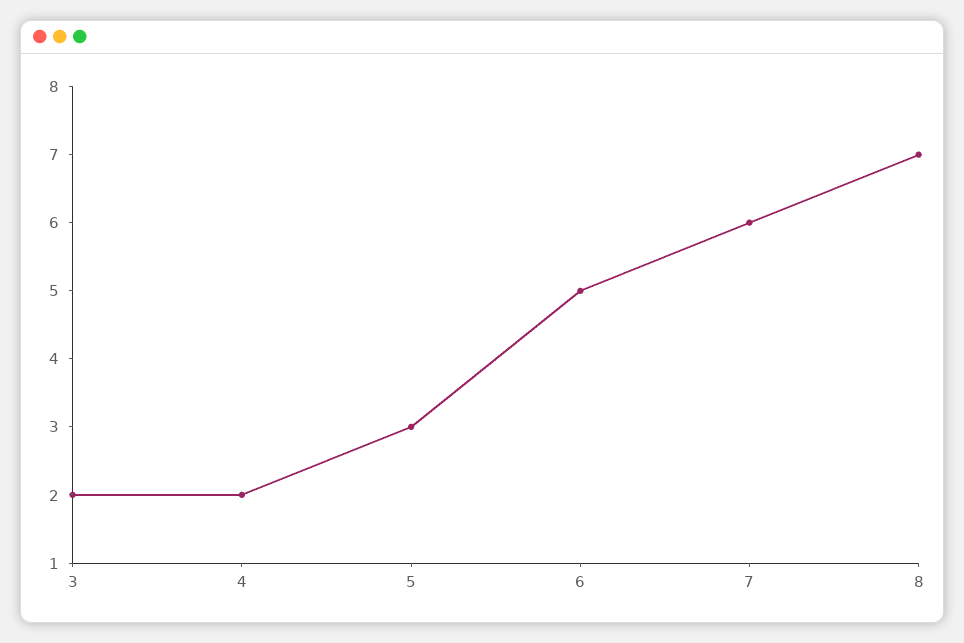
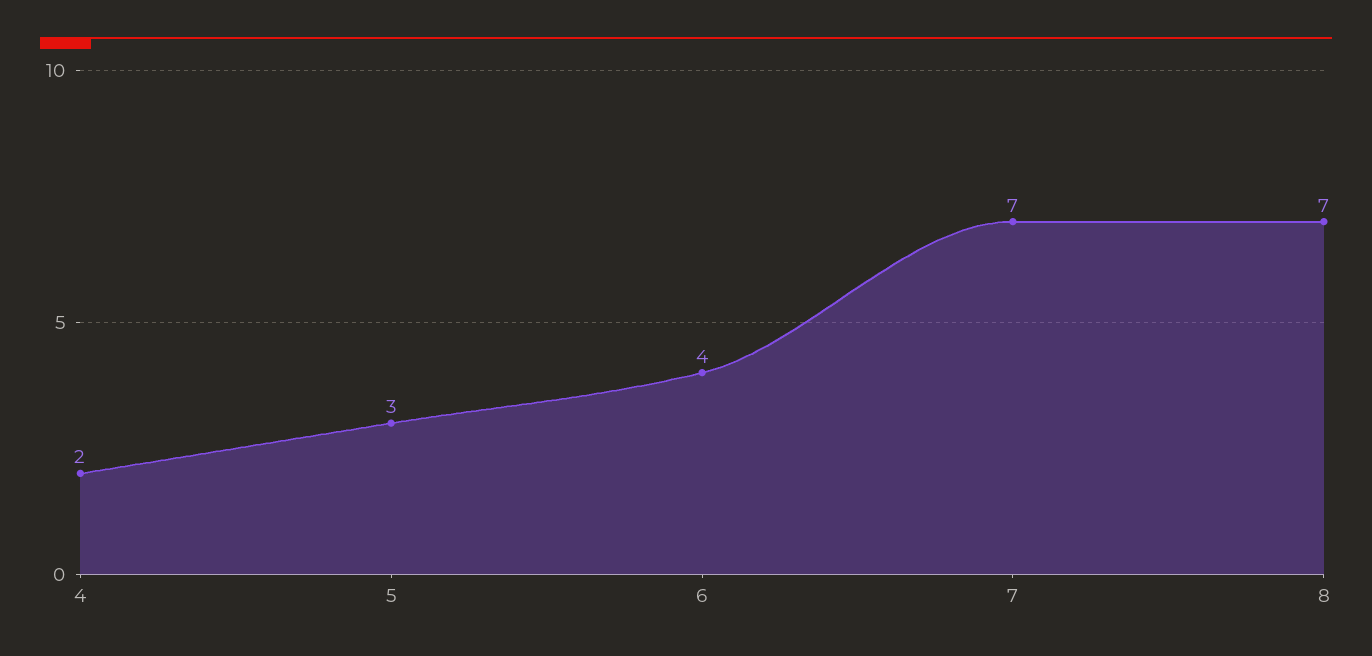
  {
-   "3": 2,
    "4": 2,
    "5": 3,
-   "6": 5,
+   "6": 4,
-   "7": 6,
+   "7": 7,
    "8": 7
  }

